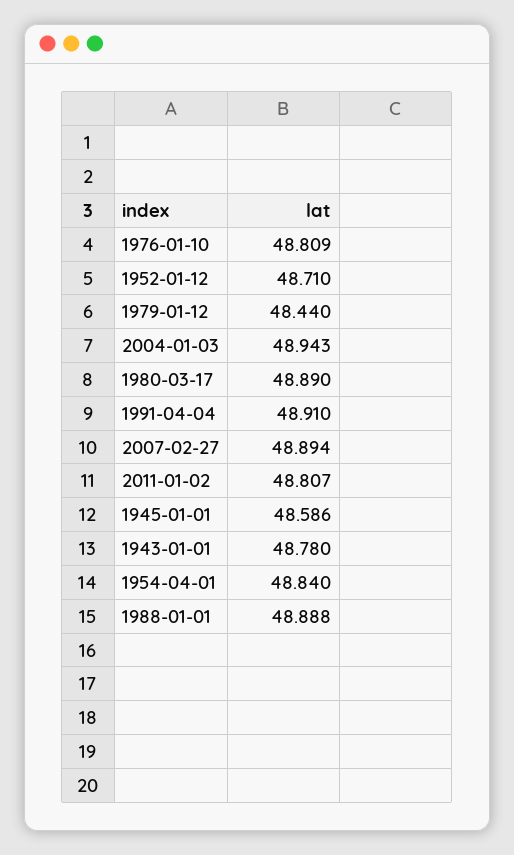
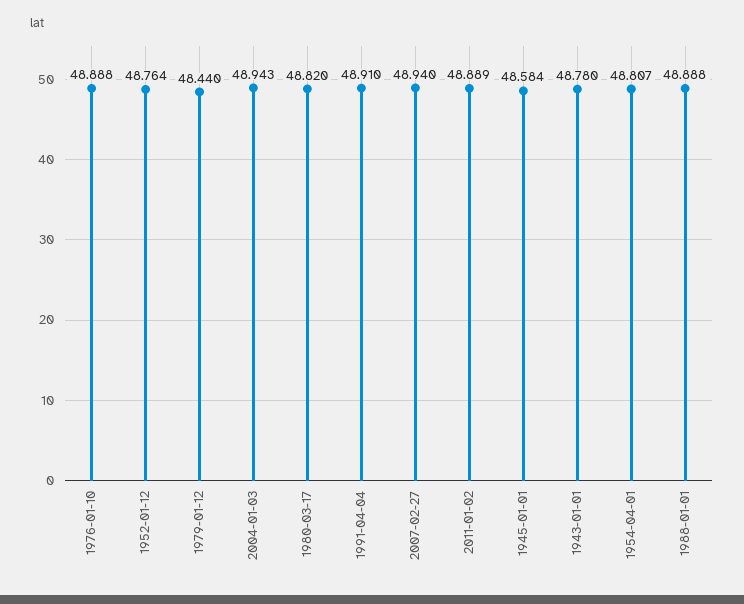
  {
-   "1976-01-10": 48.809,
+   "1976-01-10": 48.888,
-   "1952-01-12": 48.71,
+   "1952-01-12": 48.764,
    "1979-01-12": 48.44,
    "2004-01-03": 48.943,
-   "1980-03-17": 48.89,
+   "1980-03-17": 48.82,
    "1991-04-04": 48.91,
-   "2007-02-27": 48.894,
+   "2007-02-27": 48.94,
-   "2011-01-02": 48.807,
+   "2011-01-02": 48.889,
-   "1945-01-01": 48.586,
+   "1945-01-01": 48.584,
    "1943-01-01": 48.78,
-   "1954-04-01": 48.84,
+   "1954-04-01": 48.807,
    "1988-01-01": 48.888
  }

